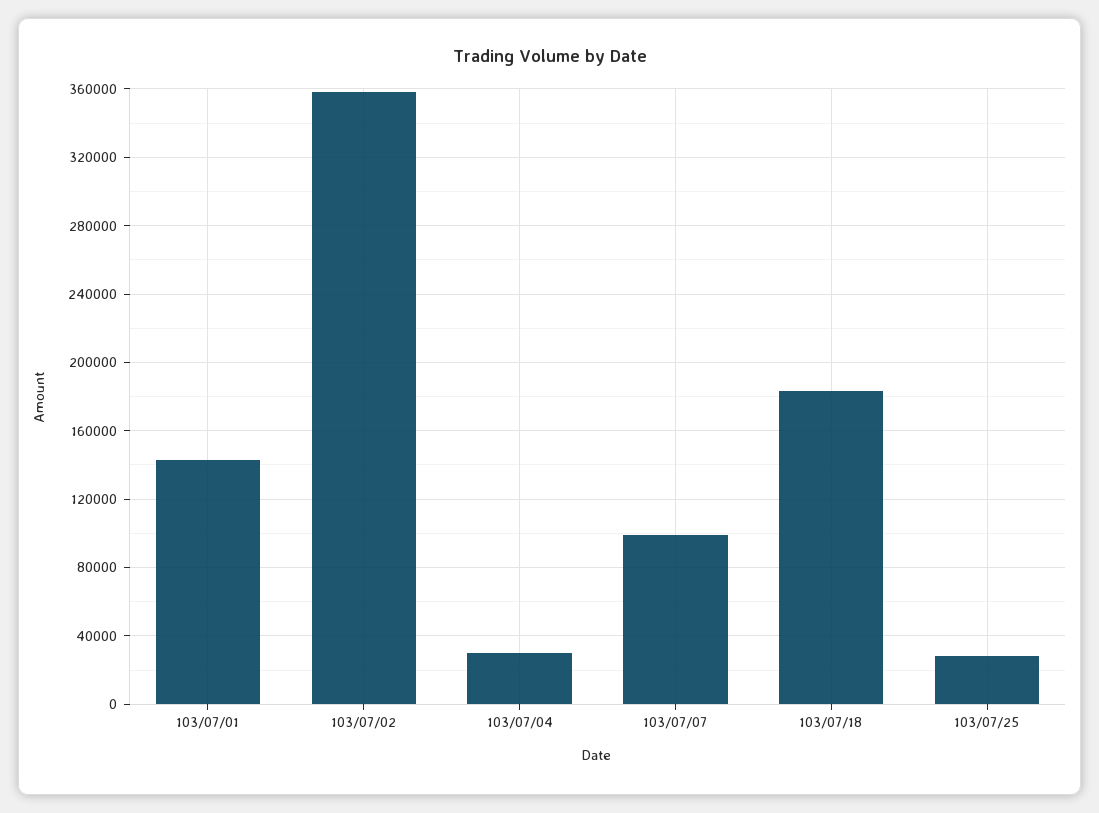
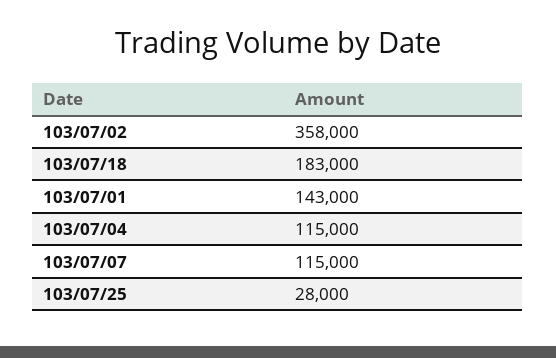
  {
    "103/07/01": 143000,
    "103/07/02": 358000,
-   "103/07/04": 30000,
+   "103/07/04": 115000,
-   "103/07/07": 100000,
+   "103/07/07": 115000,
    "103/07/18": 183000,
    "103/07/25": 28000
  }

